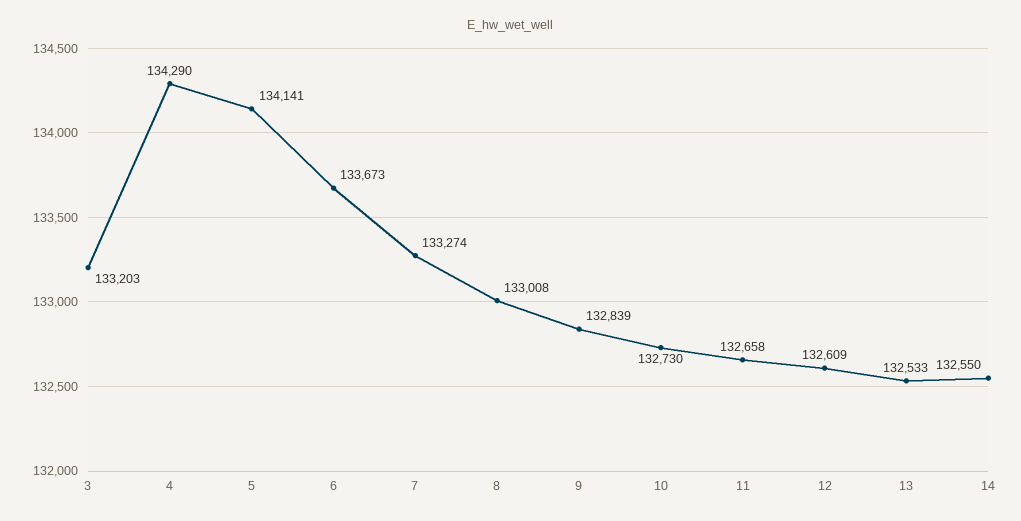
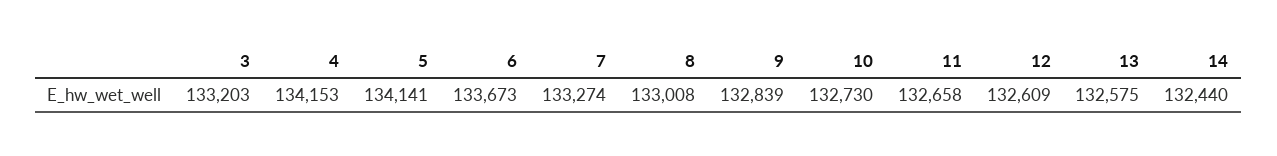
  {
    "3": 133203,
-   "4": 134290,
+   "4": 134153,
    "5": 134141,
    "6": 133673,
    "7": 133274,
    "8": 133008,
    "9": 132839,
    "10": 132730,
    "11": 132658,
    "12": 132609,
-   "13": 132533,
+   "13": 132575,
-   "14": 132550
+   "14": 132440
  }

